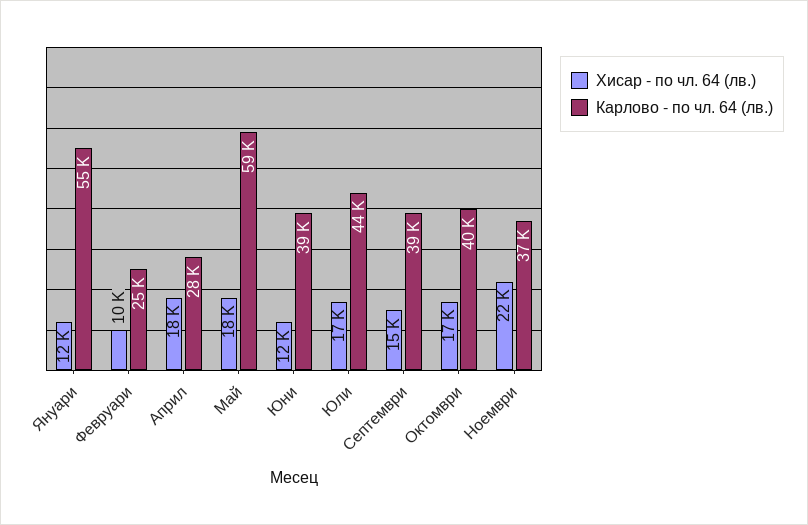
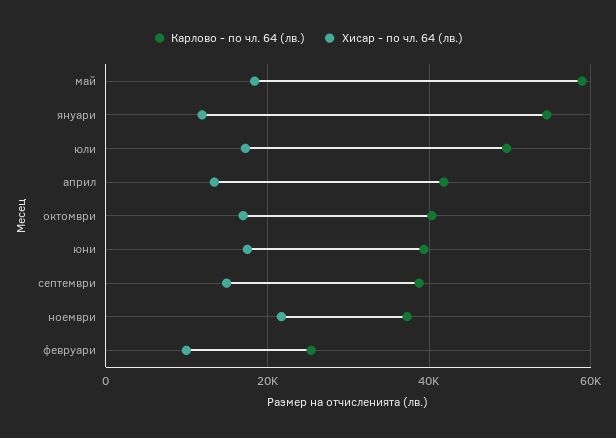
  {
    "Хисар - по чл. 64 (лв.)": {
      "Януари": 12000,
      "Февруари": 10000,
-     "Април": 18000,
+     "Април": 14000,
      "Май": 18000,
-     "Юни": 12000,
+     "Юни": 18000,
      "Юли": 17000,
      "Септември": 15000,
      "Октомври": 17000,
      "Ноември": 22000
    },
    "Карлово - по чл. 64 (лв.)": {
      "Януари": 55000,
      "Февруари": 25000,
-     "Април": 28000,
+     "Април": 42000,
      "Май": 59000,
      "Юни": 39000,
-     "Юли": 44000,
+     "Юли": 50000,
      "Септември": 39000,
      "Октомври": 40000,
      "Ноември": 37000
    }
  }

